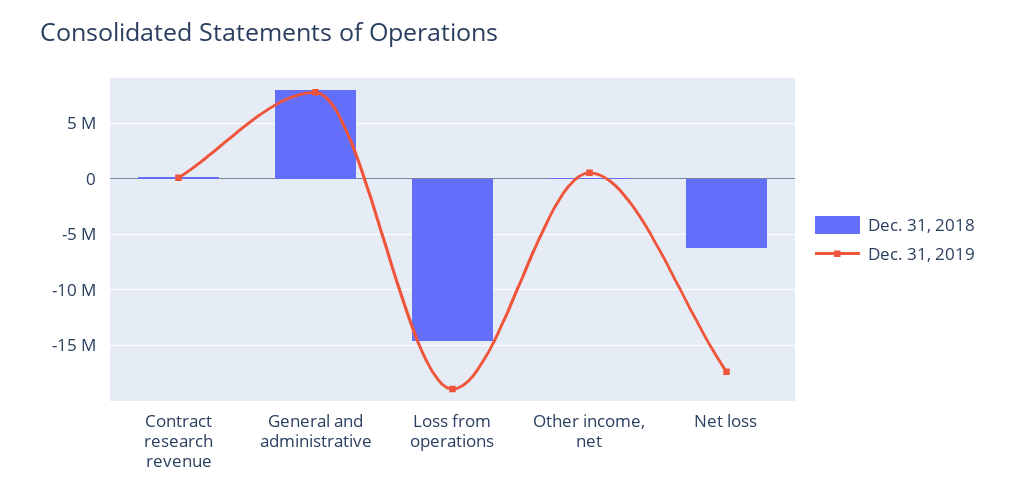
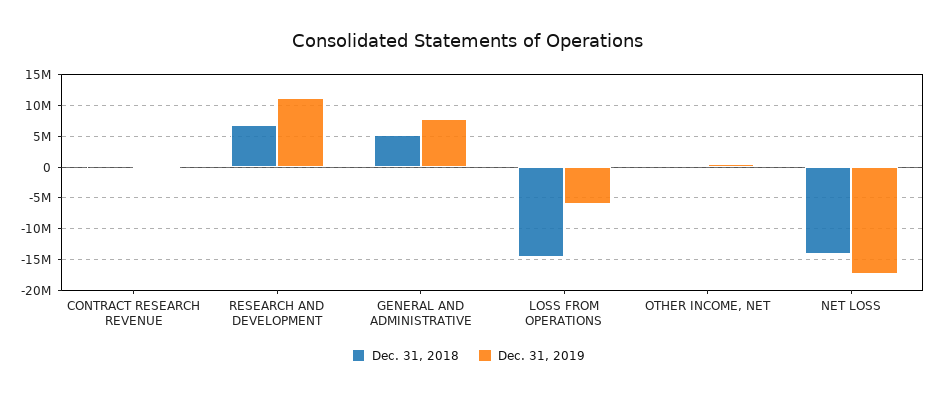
  {
    "Dec. 31, 2018": {
      "Contract research revenue": 0,
-     "General and administrative": 8000000,
+     "General and administrative": 5000000,
      "Loss from operations": -15000000,
      "Other income, net": 0,
-     "Net loss": -6000000
+     "Net loss": -14000000,
+     "RESEARCH AND DEVELOPMENT": 7000000
    },
    "Dec. 31, 2019": {
      "Contract research revenue": 0,
      "General and administrative": 8000000,
-     "Loss from operations": -19000000,
+     "Loss from operations": -6000000,
      "Other income, net": 1000000,
-     "Net loss": -17000000
+     "Net loss": -17000000,
+     "RESEARCH AND DEVELOPMENT": 11000000
    }
  }

